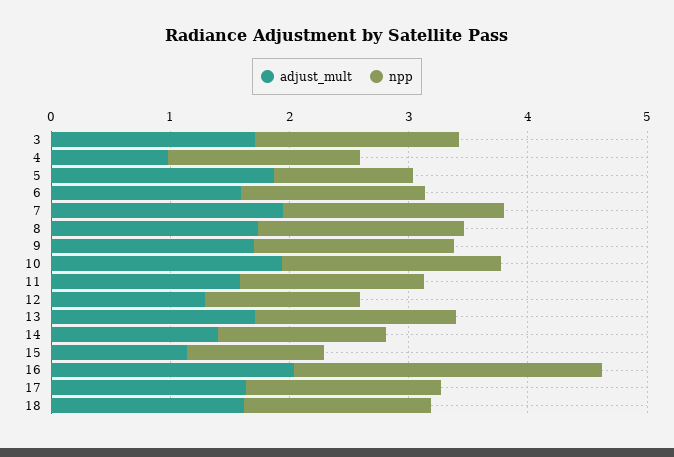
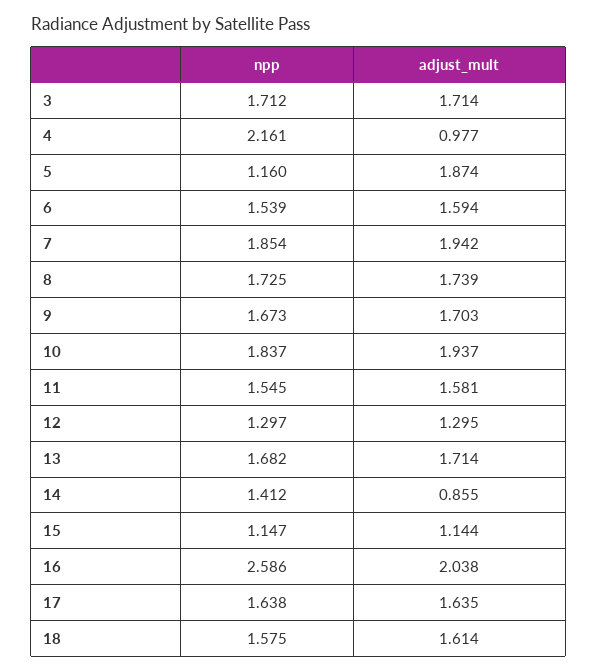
  {
    "adjust_mult": {
      "3": 1.714,
      "4": 0.977,
      "5": 1.874,
      "6": 1.594,
      "7": 1.942,
      "8": 1.739,
      "9": 1.703,
      "10": 1.937,
      "11": 1.581,
      "12": 1.295,
      "13": 1.714,
-     "14": 1.4,
+     "14": 0.855,
      "15": 1.144,
      "16": 2.038,
      "17": 1.635,
      "18": 1.614
    },
    "npp": {
      "3": 1.712,
-     "4": 1.6,
+     "4": 2.161,
      "5": 1.16,
      "6": 1.539,
      "7": 1.854,
      "8": 1.725,
      "9": 1.673,
      "10": 1.837,
      "11": 1.545,
      "12": 1.297,
      "13": 1.682,
      "14": 1.412,
      "15": 1.147,
      "16": 2.586,
      "17": 1.638,
      "18": 1.575
    }
  }

